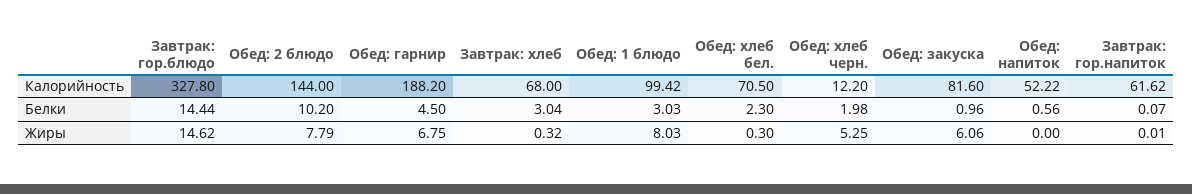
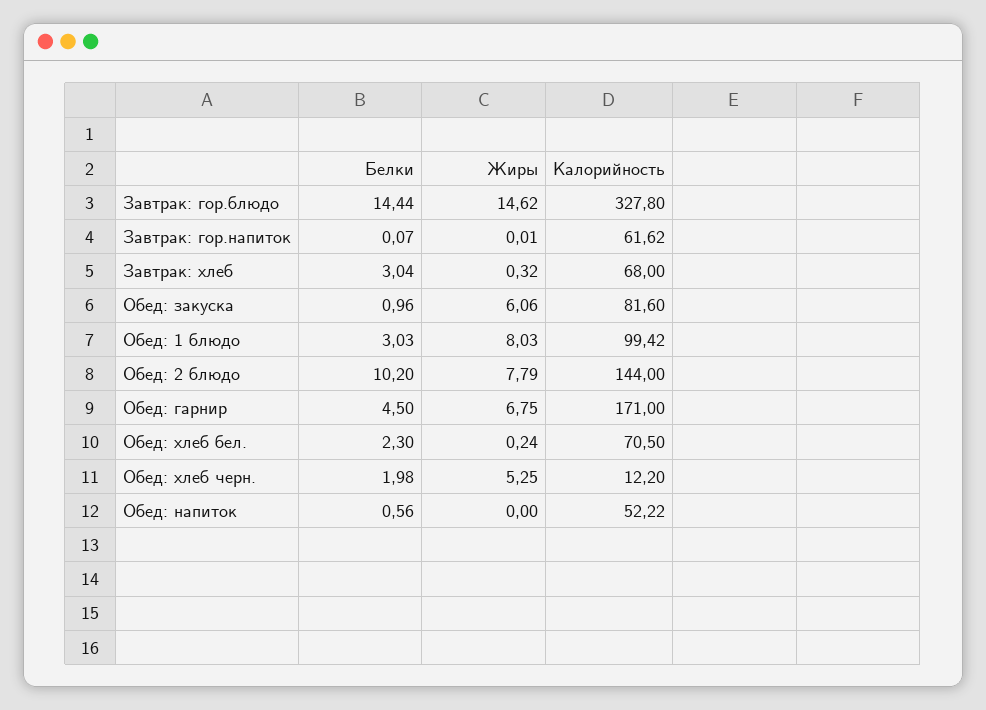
  {
    "Завтрак: гор.блюдо": {
      "Калорийность": 327.8,
      "Белки": 14.44,
      "Жиры": 14.62
    },
    "Обед: 2 блюдо": {
      "Калорийность": 144,
      "Белки": 10.2,
      "Жиры": 7.79
    },
    "Обед: гарнир": {
-     "Калорийность": 188.2,
+     "Калорийность": 171,
      "Белки": 4.5,
      "Жиры": 6.75
    },
    "Завтрак: хлеб": {
      "Калорийность": 68,
      "Белки": 3.04,
      "Жиры": 0.32
    },
    "Обед: 1 блюдо": {
      "Калорийность": 99.42,
      "Белки": 3.03,
      "Жиры": 8.03
    },
    "Обед: хлеб бел.": {
      "Калорийность": 70.5,
      "Белки": 2.3,
-     "Жиры": 0.3
+     "Жиры": 0.24
    },
    "Обед: хлеб черн.": {
      "Калорийность": 12.2,
      "Белки": 1.98,
      "Жиры": 5.25
    },
    "Обед: закуска": {
      "Калорийность": 81.6,
      "Белки": 0.96,
      "Жиры": 6.06
    },
    "Обед: напиток": {
      "Калорийность": 52.22,
      "Белки": 0.56,
      "Жиры": 0
    },
    "Завтрак: гор.напиток": {
      "Калорийность": 61.62,
      "Белки": 0.07,
      "Жиры": 0.01
    }
  }

